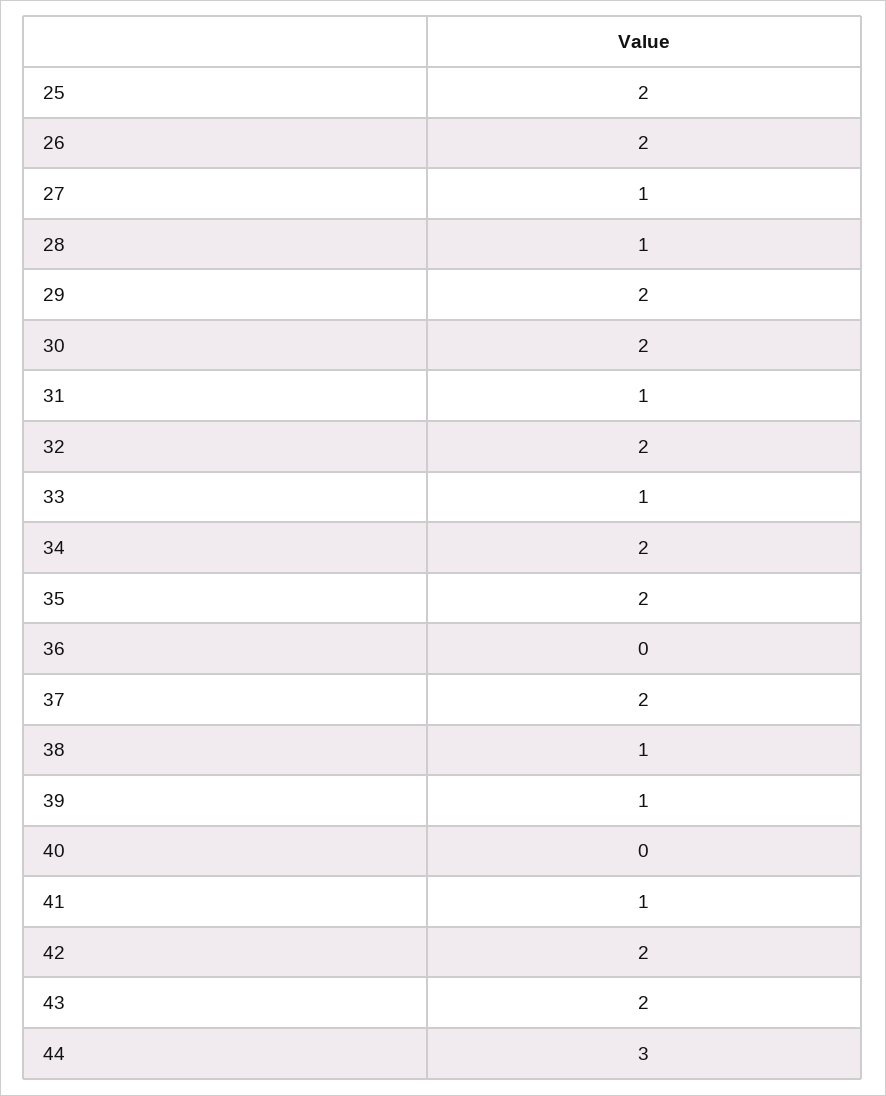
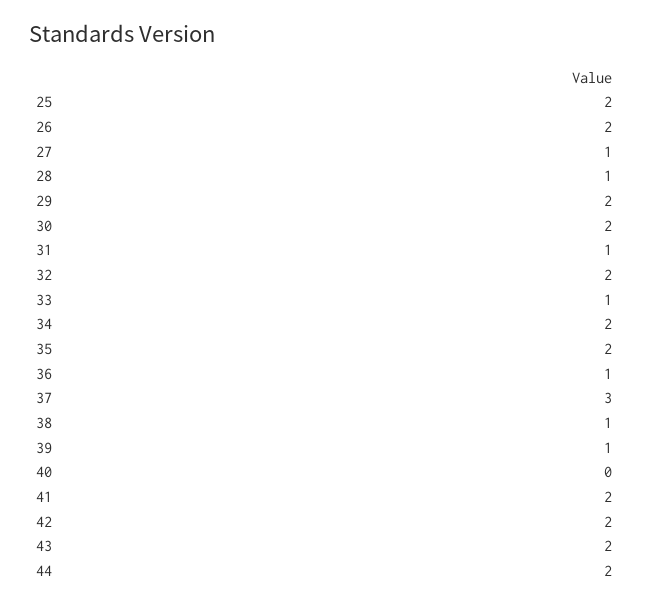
  {
    "25": 2,
    "26": 2,
    "27": 1,
    "28": 1,
    "29": 2,
    "30": 2,
    "31": 1,
    "32": 2,
    "33": 1,
    "34": 2,
    "35": 2,
-   "36": 0,
+   "36": 1,
-   "37": 2,
+   "37": 3,
    "38": 1,
    "39": 1,
    "40": 0,
-   "41": 1,
+   "41": 2,
    "42": 2,
    "43": 2,
-   "44": 3
+   "44": 2
  }

